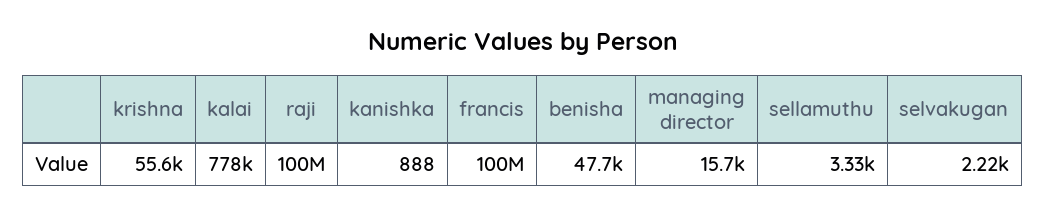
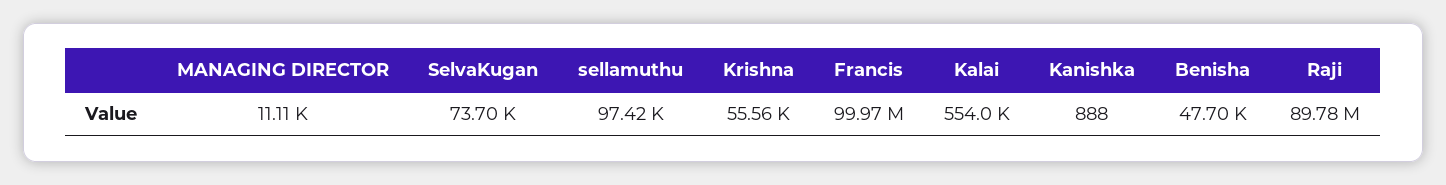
  {
    "krishna": 55560,
-   "kalai": 778000,
+   "kalai": 554000,
-   "raji": 100000000,
+   "raji": 89780000,
    "kanishka": 888,
    "francis": 99970000,
    "benisha": 47700,
-   "managing director": 15700,
+   "managing director": 11110,
-   "sellamuthu": 3330,
+   "sellamuthu": 97420,
-   "selvakugan": 2220
+   "selvakugan": 73700
  }

